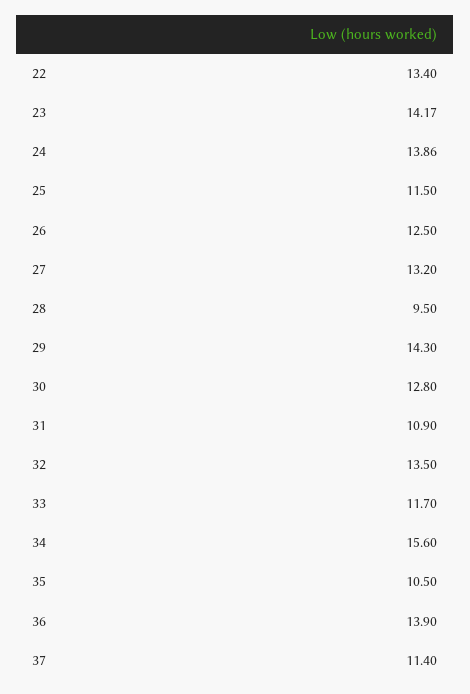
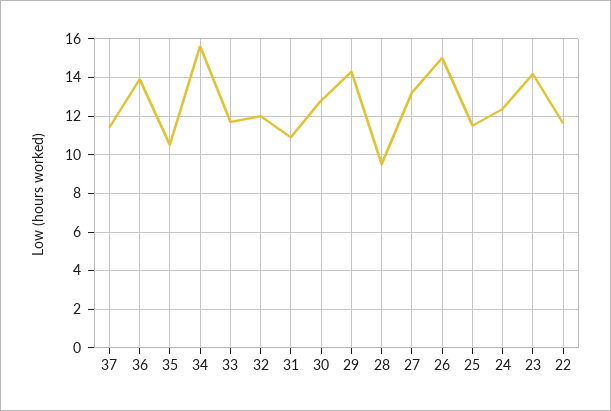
  {
-   "22": 13.4,
+   "22": 11.5,
    "23": 14.17,
-   "24": 13.86,
+   "24": 12.5,
    "25": 11.5,
-   "26": 12.5,
+   "26": 15,
    "27": 13.2,
    "28": 9.5,
    "29": 14.3,
    "30": 12.8,
    "31": 10.9,
-   "32": 13.5,
+   "32": 12,
    "33": 11.7,
    "34": 15.6,
    "35": 10.5,
    "36": 13.9,
    "37": 11.4
  }

